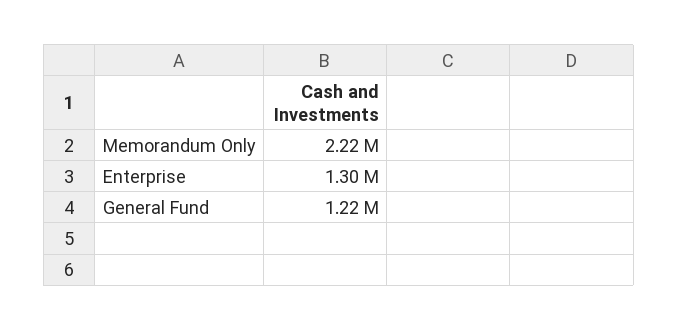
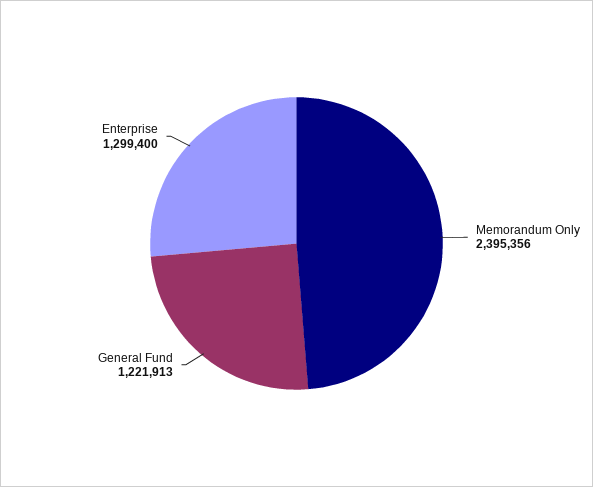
  {
-   "Memorandum Only": 2220000,
+   "Memorandum Only": 2395356,
    "Enterprise": 1299400,
    "General Fund": 1221913
  }

